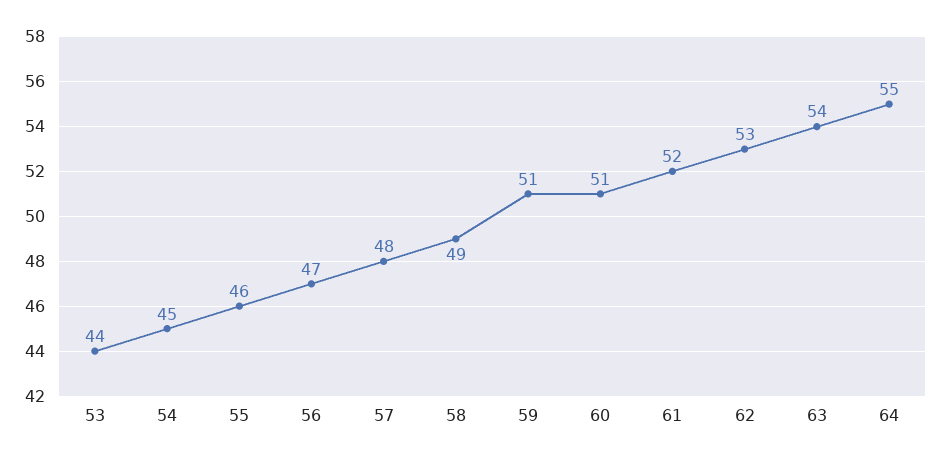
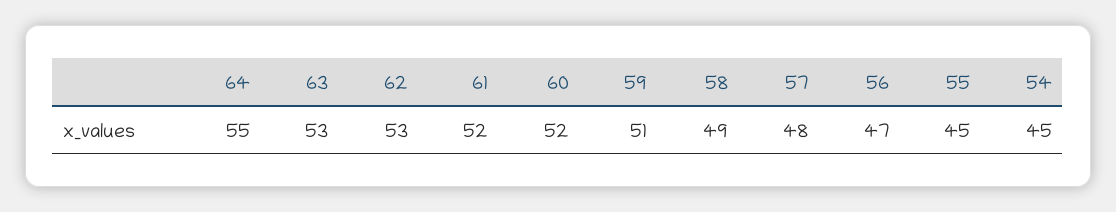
  {
-   "53": 44,
    "54": 45,
-   "55": 46,
+   "55": 45,
    "56": 47,
    "57": 48,
    "58": 49,
    "59": 51,
-   "60": 51,
+   "60": 52,
    "61": 52,
    "62": 53,
-   "63": 54,
+   "63": 53,
    "64": 55
  }

